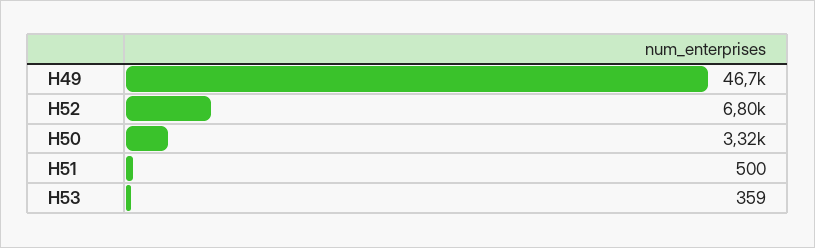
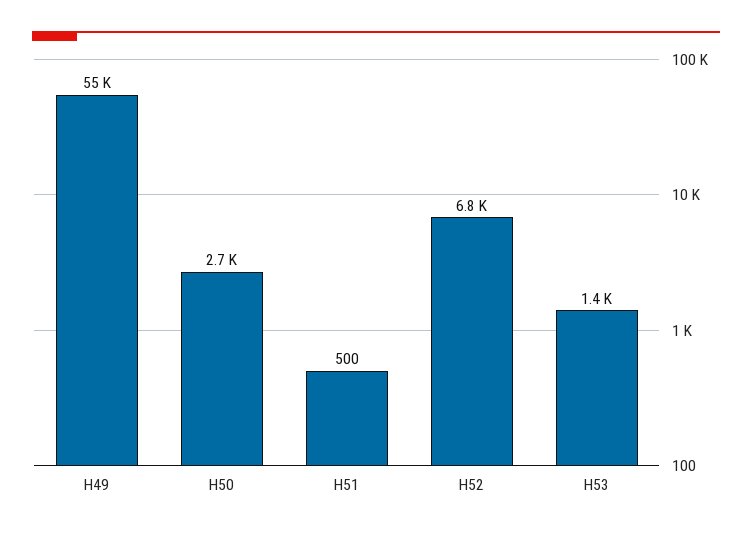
  {
-   "H49": 46700,
+   "H49": 55000,
    "H52": 6800,
-   "H50": 3320,
+   "H50": 2700,
    "H51": 500,
-   "H53": 359
+   "H53": 1400
  }

